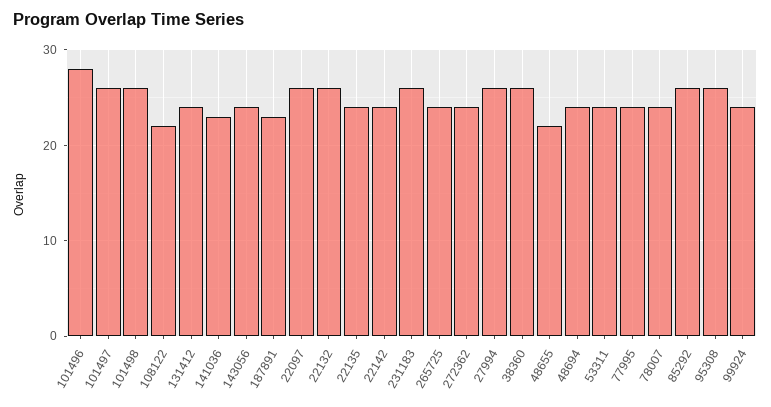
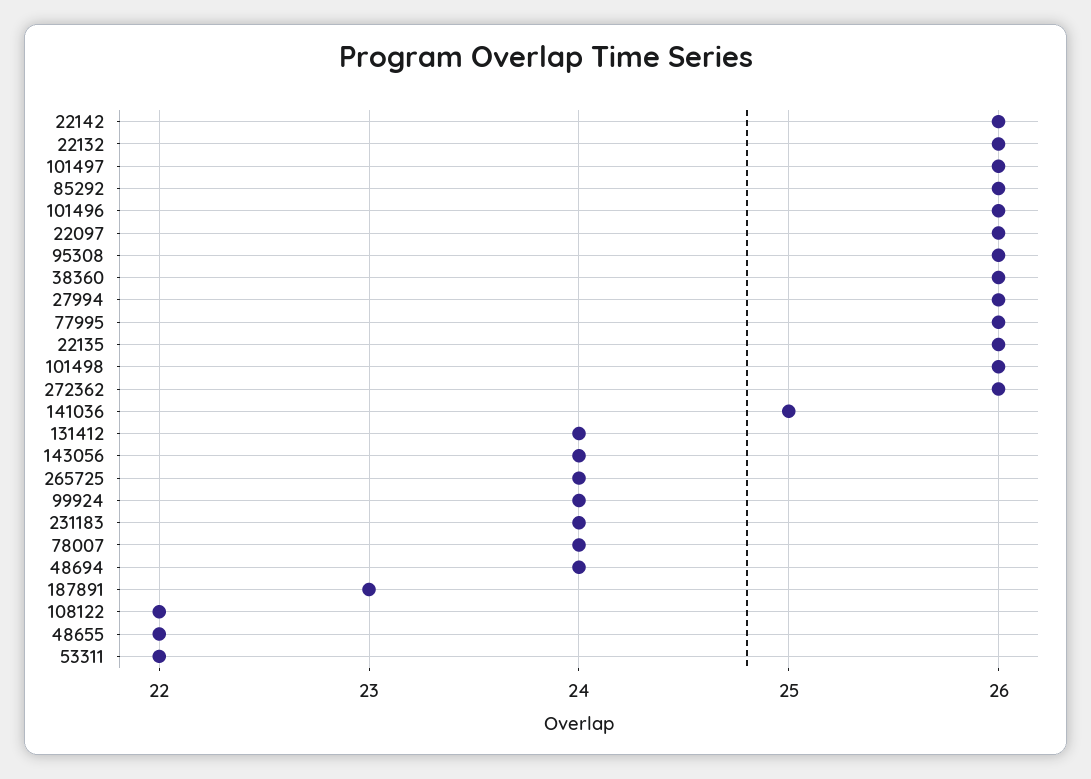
  {
-   "101496": 28,
+   "101496": 26,
    "101497": 26,
    "101498": 26,
    "108122": 22,
    "131412": 24,
-   "141036": 23,
+   "141036": 25,
    "143056": 24,
    "187891": 23,
    "22097": 26,
    "22132": 26,
-   "22135": 24,
+   "22135": 26,
-   "22142": 24,
+   "22142": 26,
-   "231183": 26,
+   "231183": 24,
    "265725": 24,
-   "272362": 24,
+   "272362": 26,
    "27994": 26,
    "38360": 26,
    "48655": 22,
    "48694": 24,
-   "53311": 24,
+   "53311": 22,
-   "77995": 24,
+   "77995": 26,
    "78007": 24,
    "85292": 26,
    "95308": 26,
    "99924": 24
  }

